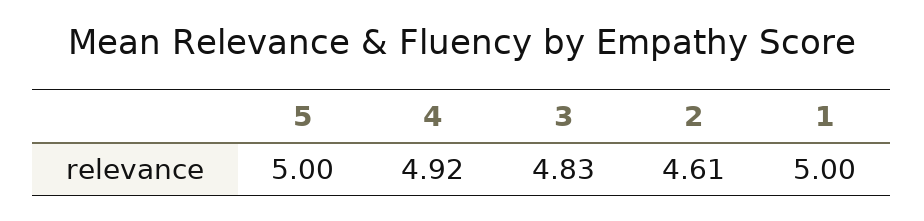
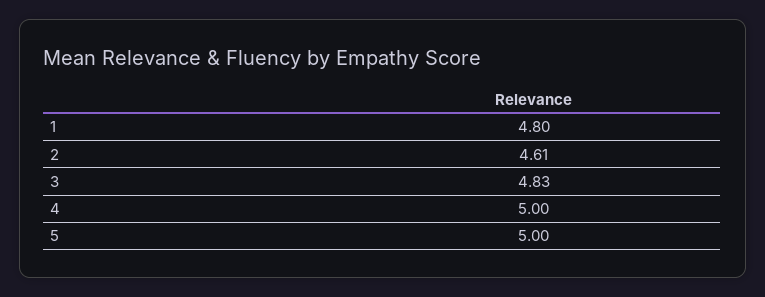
  {
    "5": 5,
-   "4": 4.92,
+   "4": 5,
    "3": 4.83,
    "2": 4.61,
-   "1": 5
+   "1": 4.8
  }

